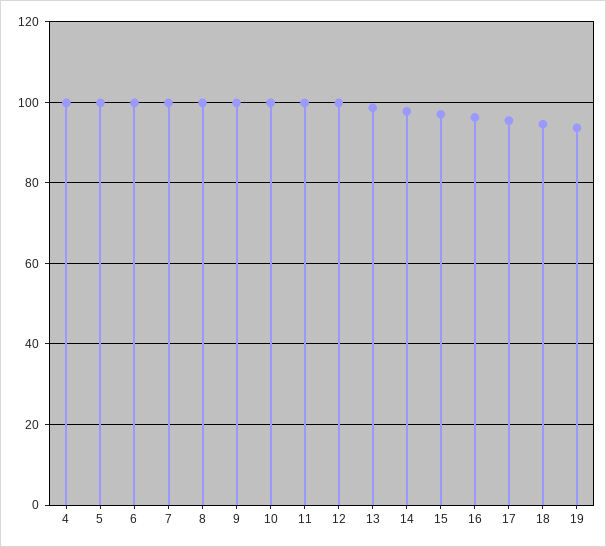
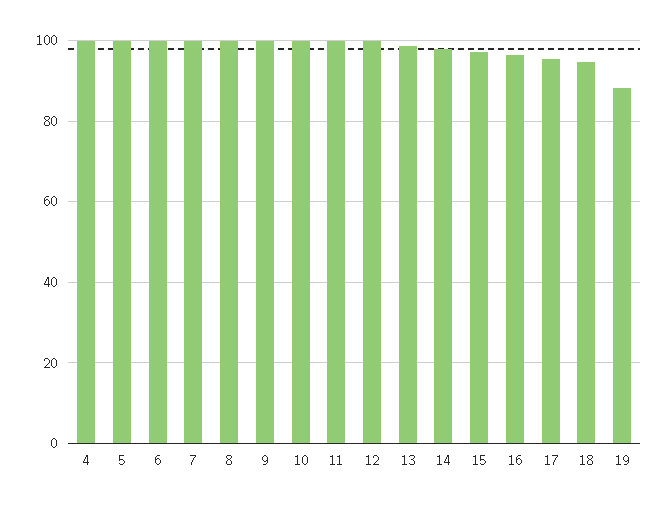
  {
    "4": 100,
    "5": 100,
    "6": 100,
    "7": 100,
    "8": 100,
    "9": 100,
    "10": 100,
    "11": 100,
    "12": 100,
    "13": 98,
    "14": 98,
    "15": 98,
    "16": 96,
    "17": 96,
    "18": 94,
-   "19": 94
+   "19": 88
  }

